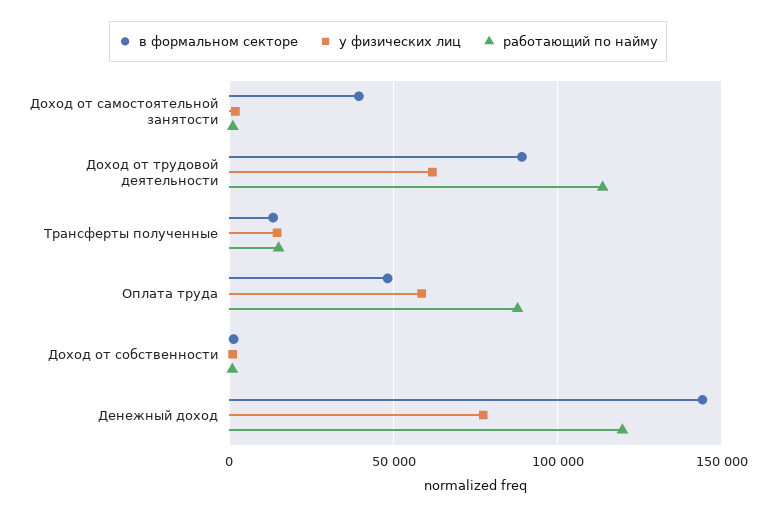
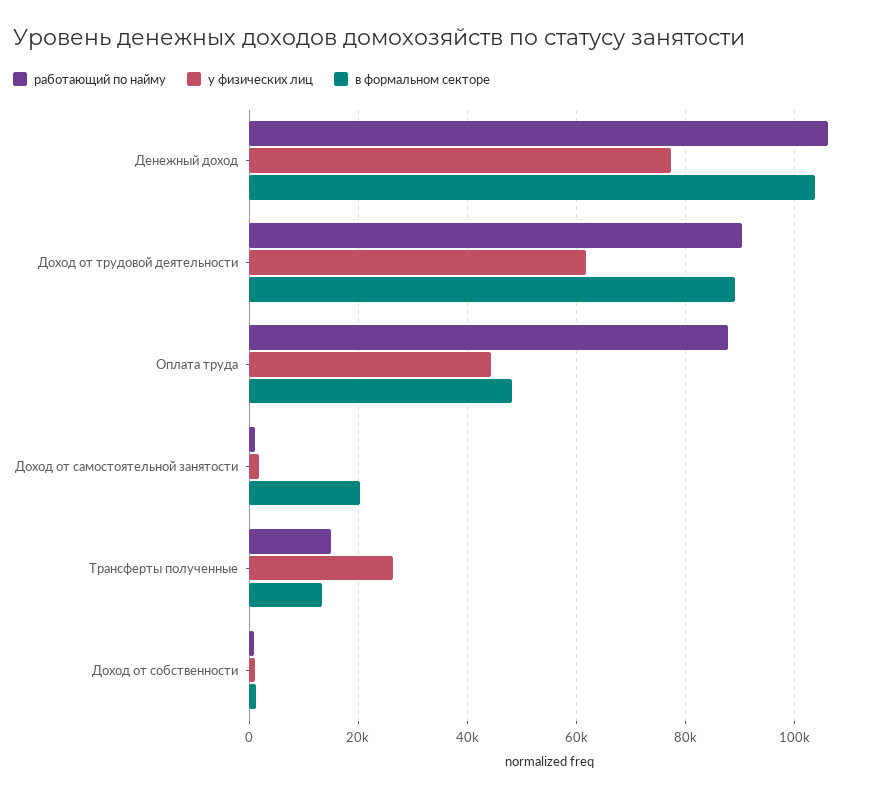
  {
    "в формальном секторе": {
-     "Доход от самостоятельной занятости": 40000,
+     "Доход от самостоятельной занятости": 20000,
      "Доход от трудовой деятельности": 90000,
      "Трансферты полученные": 14000,
      "Оплата труда": 48000,
      "Доход от собственности": 2000,
-     "Денежный доход": 145000
+     "Денежный доход": 104000
    },
    "у физических лиц": {
      "Доход от самостоятельной занятости": 2000,
      "Доход от трудовой деятельности": 62000,
-     "Трансферты полученные": 15000,
+     "Трансферты полученные": 26000,
-     "Оплата труда": 60000,
+     "Оплата труда": 44000,
      "Доход от собственности": 0,
      "Денежный доход": 78000
    },
    "работающий по найму": {
      "Доход от самостоятельной занятости": 2000,
-     "Доход от трудовой деятельности": 115000,
+     "Доход от трудовой деятельности": 90000,
      "Трансферты полученные": 14000,
      "Оплата труда": 88000,
      "Доход от собственности": 0,
-     "Денежный доход": 120000
+     "Денежный доход": 106000
    }
  }

